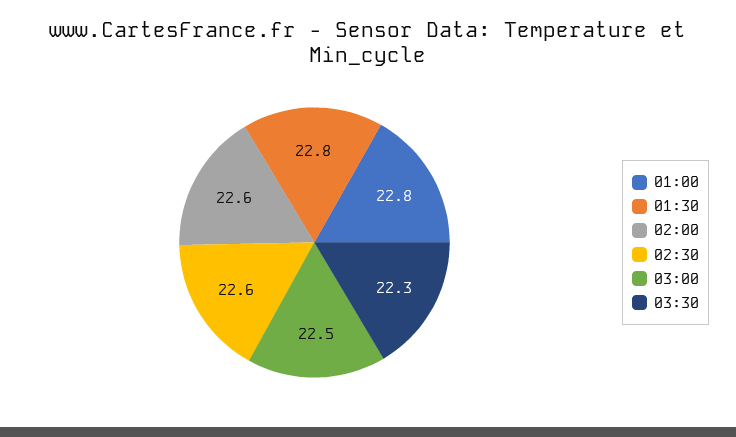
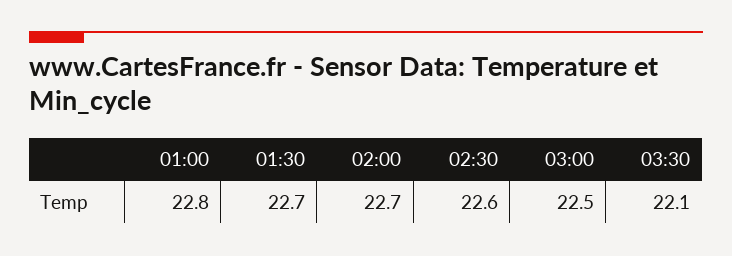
  {
    "01:00": 22.8,
-   "01:30": 22.8,
+   "01:30": 22.7,
-   "02:00": 22.6,
+   "02:00": 22.7,
    "02:30": 22.6,
    "03:00": 22.5,
-   "03:30": 22.3
+   "03:30": 22.1
  }

